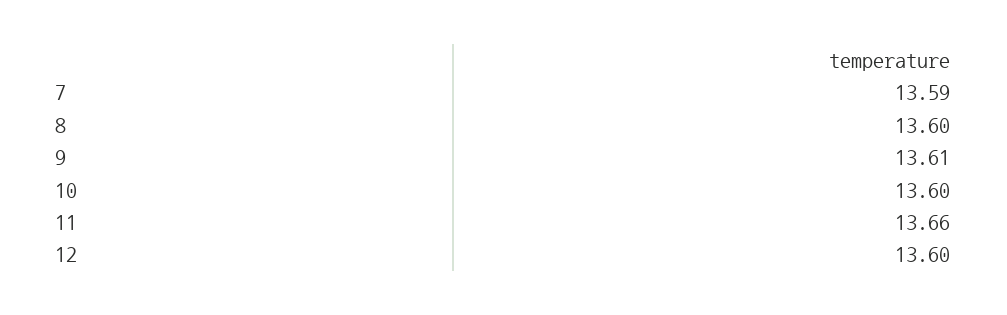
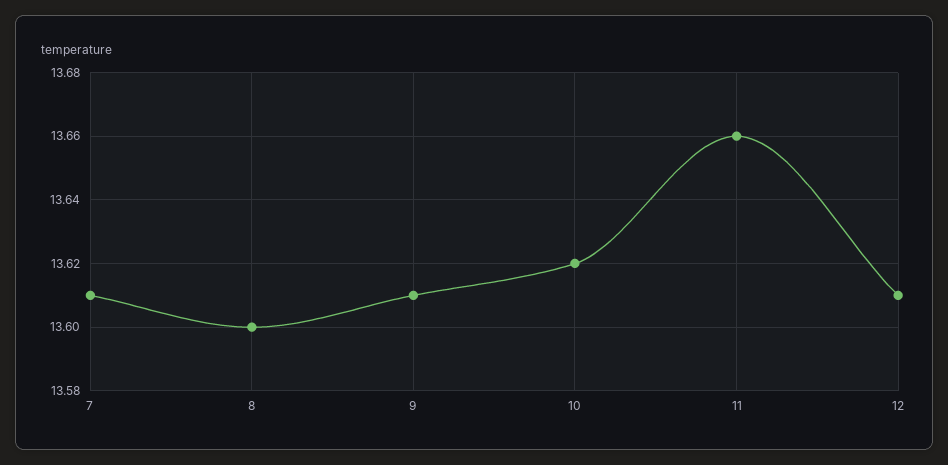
  {
-   "7": 13.59,
+   "7": 13.61,
    "8": 13.6,
    "9": 13.61,
-   "10": 13.6,
+   "10": 13.62,
    "11": 13.66,
-   "12": 13.6
+   "12": 13.61
  }

